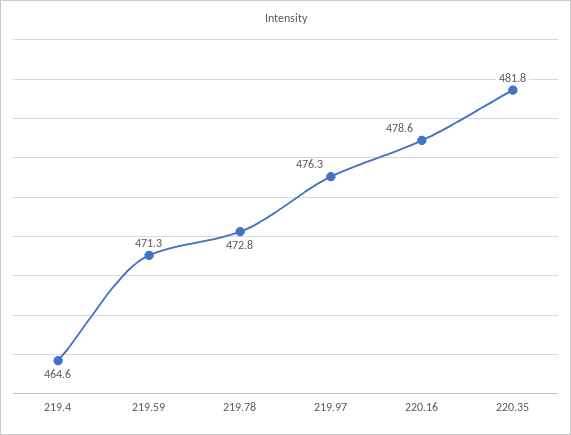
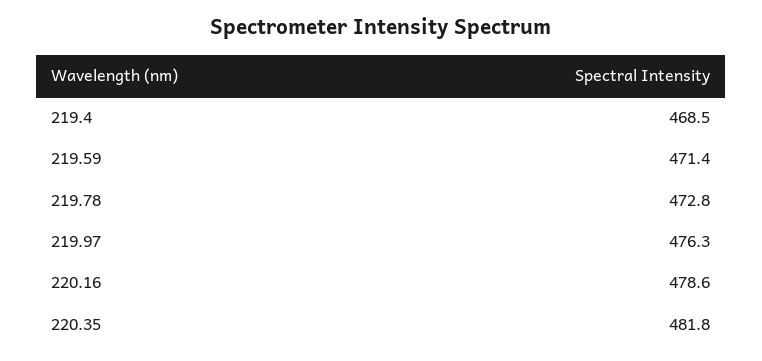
  {
-   "219.4": 464.6,
+   "219.4": 468.5,
-   "219.59": 471.3,
+   "219.59": 471.4,
    "219.78": 472.8,
    "219.97": 476.3,
    "220.16": 478.6,
    "220.35": 481.8
  }

